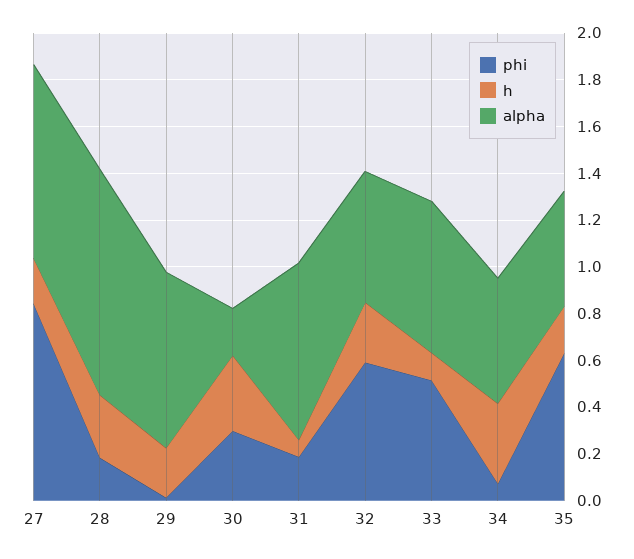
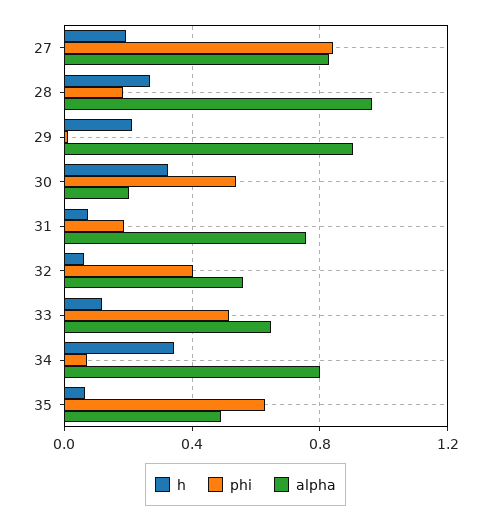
  {
    "phi": {
      "27": 0.85,
      "28": 0.2,
      "29": 0,
-     "30": 0.3,
+     "30": 0.55,
      "31": 0.2,
-     "32": 0.6,
+     "32": 0.4,
      "33": 0.5,
      "34": 0.05,
      "35": 0.65
    },
    "h": {
      "27": 0.2,
      "28": 0.25,
      "29": 0.2,
      "30": 0.3,
      "31": 0.05,
-     "32": 0.25,
+     "32": 0.05,
      "33": 0.1,
      "34": 0.35,
-     "35": 0.2
+     "35": 0.05
    },
    "alpha": {
      "27": 0.85,
      "28": 0.95,
-     "29": 0.75,
+     "29": 0.9,
      "30": 0.2,
      "31": 0.75,
      "32": 0.55,
      "33": 0.65,
-     "34": 0.55,
+     "34": 0.8,
      "35": 0.5
    }
  }

